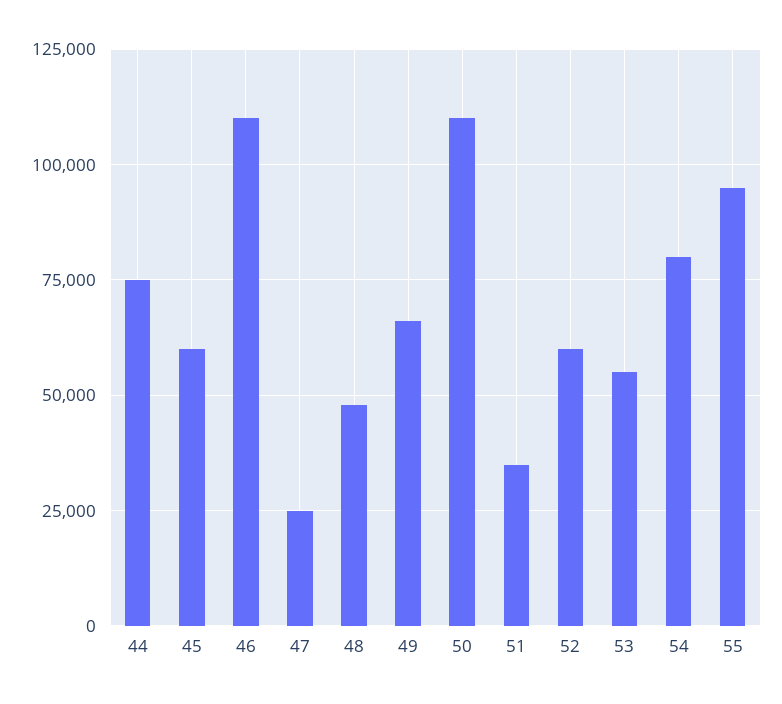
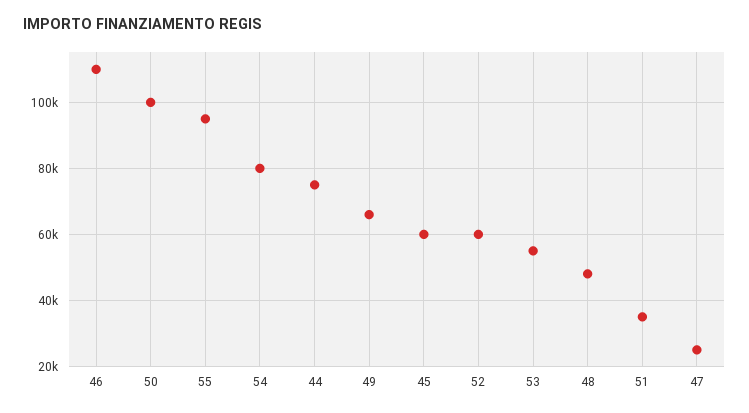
  {
    "44": 76000,
    "45": 60000,
    "46": 110000,
    "47": 26000,
    "48": 48000,
    "49": 66000,
-   "50": 110000,
+   "50": 100000,
    "51": 36000,
    "52": 60000,
    "53": 56000,
    "54": 80000,
    "55": 96000
  }

